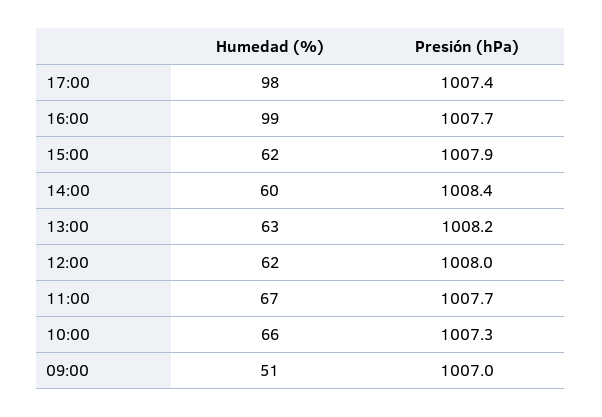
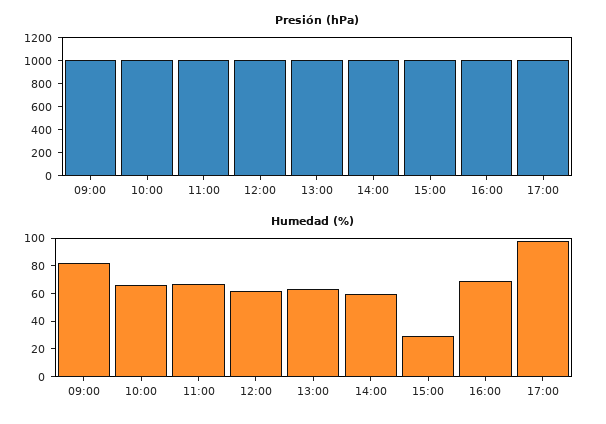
  {
    "Humedad (%)": {
      "17:00": 98,
-     "16:00": 99,
+     "16:00": 70,
-     "15:00": 62,
+     "15:00": 30,
      "14:00": 60,
      "13:00": 63,
      "12:00": 62,
      "11:00": 67,
      "10:00": 66,
-     "09:00": 51
+     "09:00": 80
    },
    "Presión (hPa)": {
      "17:00": 1007.4,
      "16:00": 1007.7,
      "15:00": 1007.9,
      "14:00": 1008.4,
      "13:00": 1008.2,
      "12:00": 1008,
      "11:00": 1007.7,
      "10:00": 1007.3,
      "09:00": 1007
    }
  }

